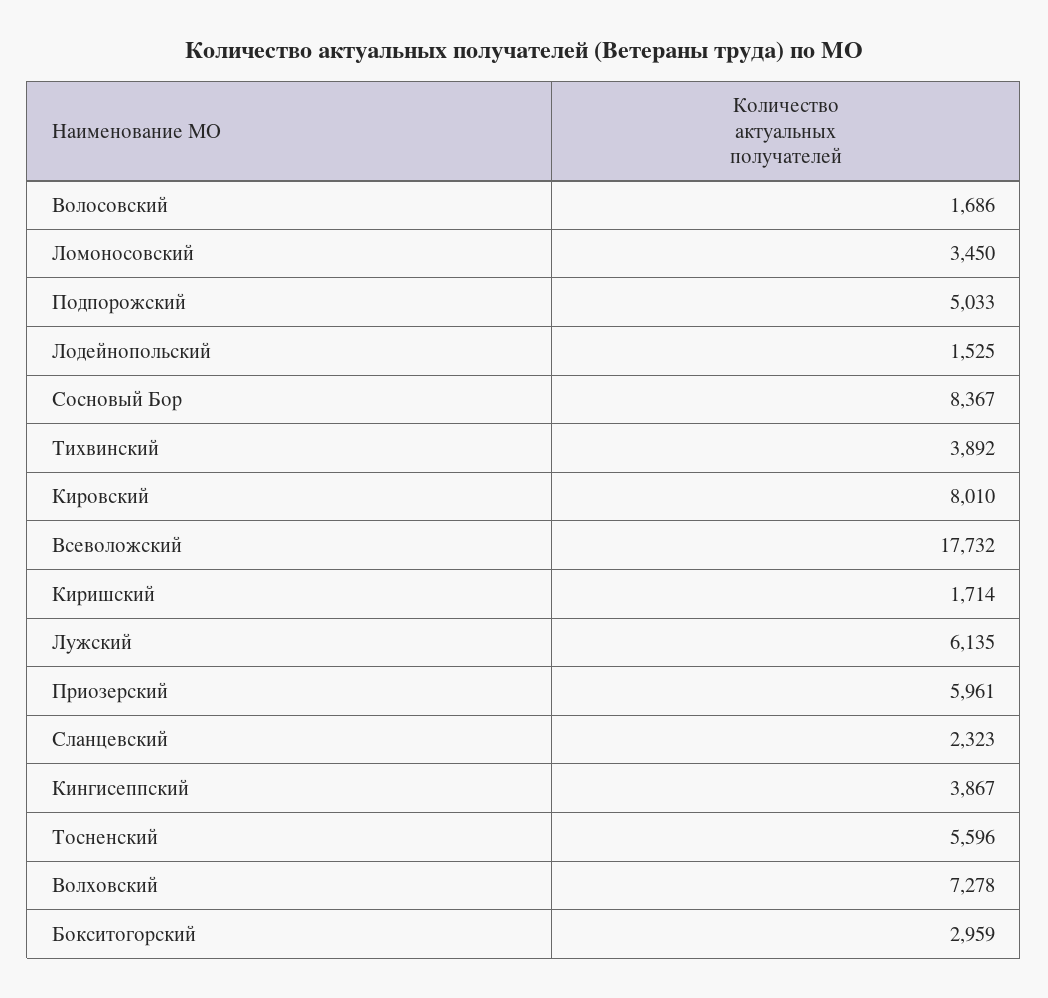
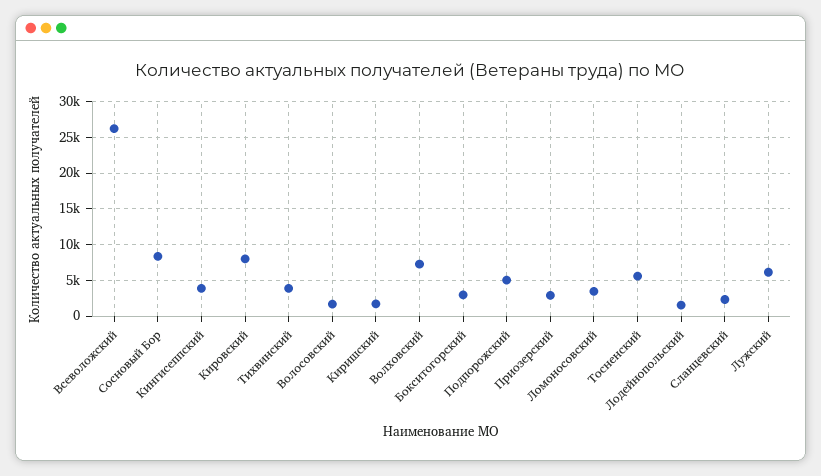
  {
    "Волосовский": 1686,
    "Ломоносовский": 3450,
    "Подпорожский": 5033,
    "Лодейнопольский": 1525,
    "Сосновый Бор": 8367,
    "Тихвинский": 3892,
    "Кировский": 8010,
-   "Всеволожский": 17732,
+   "Всеволожский": 26000,
    "Киришский": 1714,
    "Лужский": 6135,
-   "Приозерский": 5961,
+   "Приозерский": 3000,
    "Сланцевский": 2323,
    "Кингисеппский": 3867,
    "Тосненский": 5596,
    "Волховский": 7278,
    "Бокситогорский": 2959
  }

